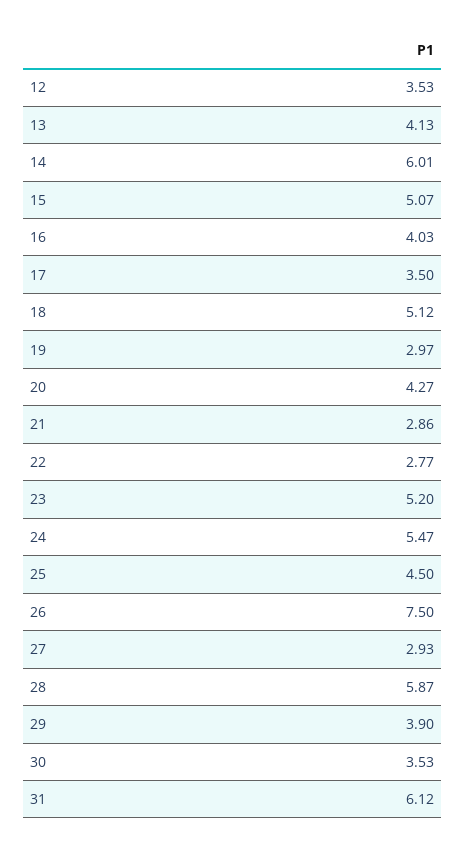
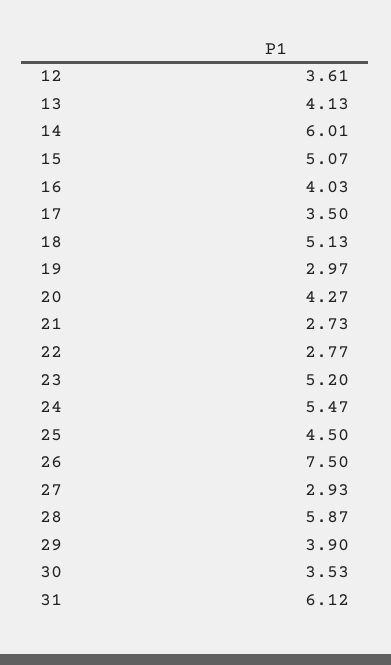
  {
-   "12": 3.53,
+   "12": 3.61,
    "13": 4.13,
    "14": 6.01,
    "15": 5.07,
    "16": 4.03,
    "17": 3.5,
-   "18": 5.12,
+   "18": 5.13,
    "19": 2.97,
    "20": 4.27,
-   "21": 2.86,
+   "21": 2.73,
    "22": 2.77,
    "23": 5.2,
    "24": 5.47,
    "25": 4.5,
    "26": 7.5,
    "27": 2.93,
    "28": 5.87,
    "29": 3.9,
    "30": 3.53,
    "31": 6.12
  }

